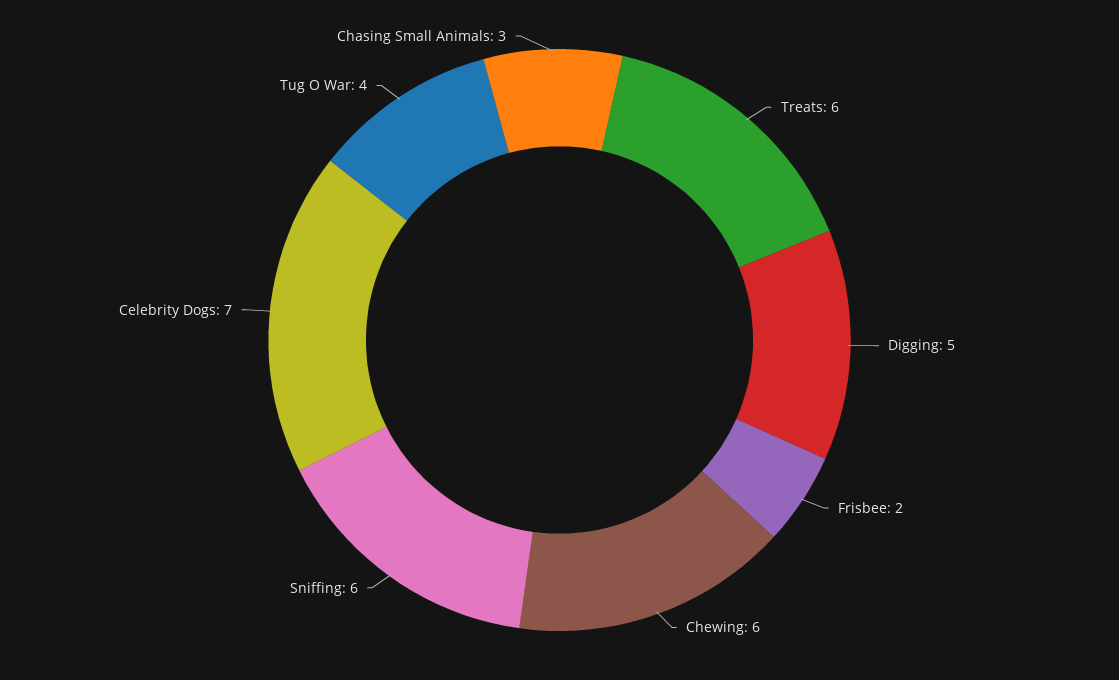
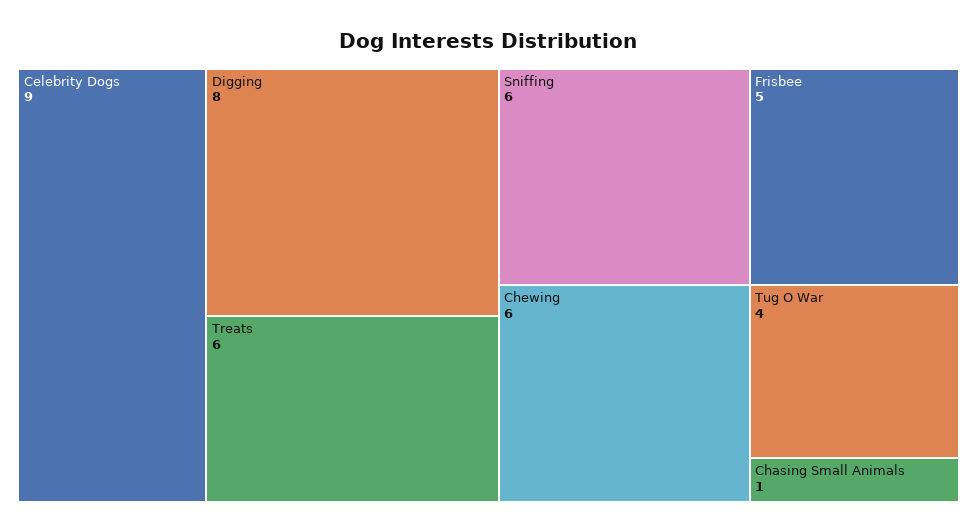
  {
    "Treats": 6,
-   "Digging": 5,
+   "Digging": 8,
-   "Frisbee": 2,
+   "Frisbee": 5,
    "Chewing": 6,
    "Sniffing": 6,
-   "Celebrity Dogs": 7,
+   "Celebrity Dogs": 9,
    "Tug O War": 4,
-   "Chasing Small Animals": 3
+   "Chasing Small Animals": 1
  }

